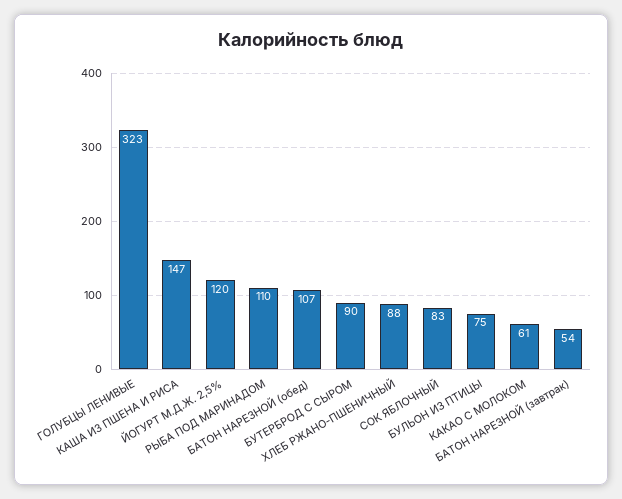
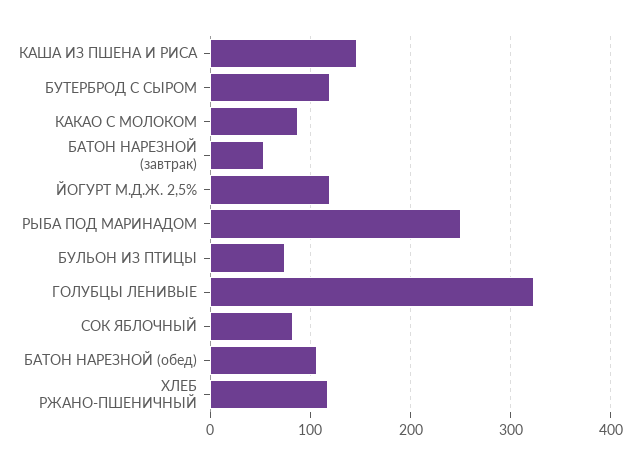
  {
    "ГОЛУБЦЫ ЛЕНИВЫЕ": 323,
    "КАША ИЗ ПШЕНА И РИСА": 147,
    "ЙОГУРТ М.Д.Ж. 2,5%": 120,
-   "РЫБА ПОД МАРИНАДОМ": 110,
+   "РЫБА ПОД МАРИНАДОМ": 250,
    "БАТОН НАРЕЗНОЙ (обед)": 107,
-   "БУТЕРБРОД С СЫРОМ": 90,
+   "БУТЕРБРОД С СЫРОМ": 120,
-   "ХЛЕБ РЖАНО-ПШЕНИЧНЫЙ": 88,
+   "ХЛЕБ РЖАНО-ПШЕНИЧНЫЙ": 120,
    "СОК ЯБЛОЧНЫЙ": 83,
    "БУЛЬОН ИЗ ПТИЦЫ": 75,
-   "КАКАО С МОЛОКОМ": 61,
+   "КАКАО С МОЛОКОМ": 90,
    "БАТОН НАРЕЗНОЙ (завтрак)": 54
  }

